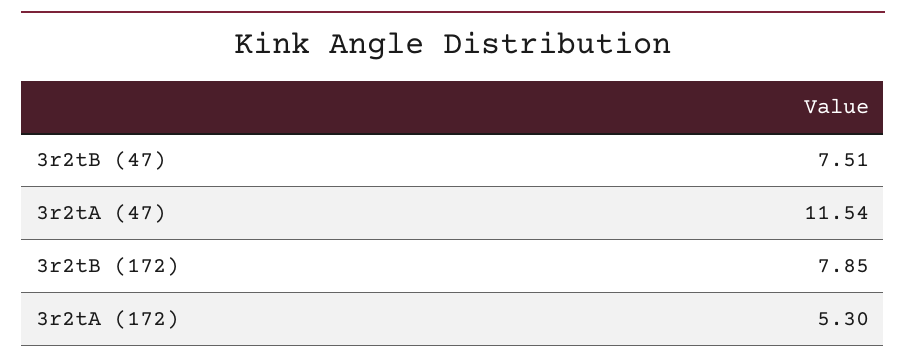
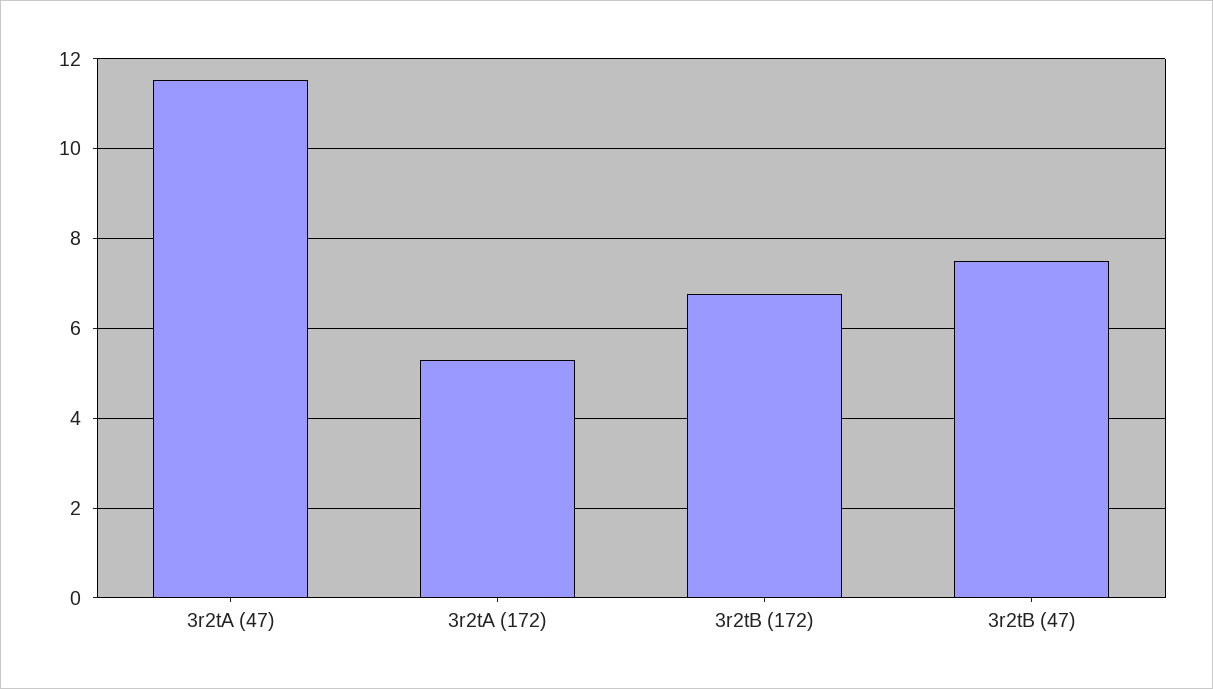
  {
    "3r2tB (47)": 7.51,
    "3r2tA (47)": 11.54,
-   "3r2tB (172)": 7.85,
+   "3r2tB (172)": 6.8,
    "3r2tA (172)": 5.3
  }

